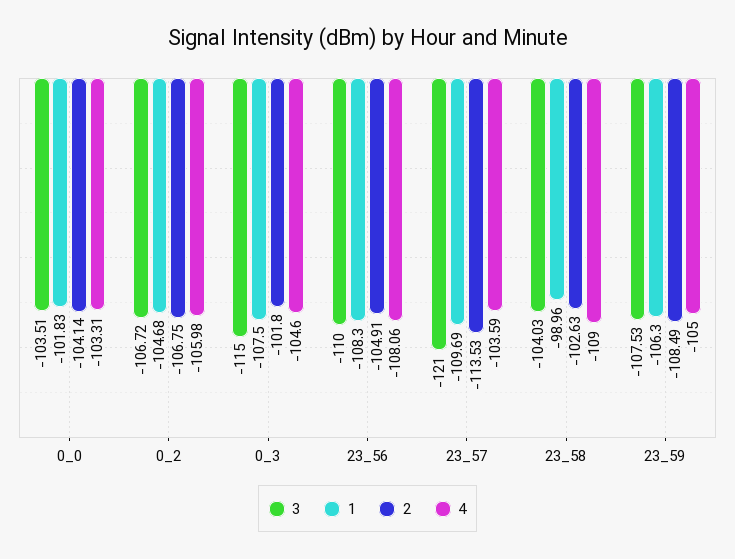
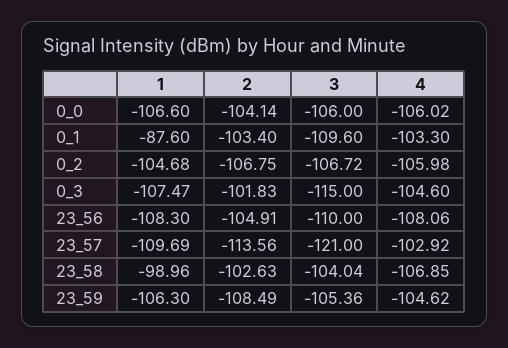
  {
    "3": {
-     "0_0": -103.51,
+     "0_0": -106,
      "0_2": -106.72,
      "0_3": -115,
      "23_56": -110,
      "23_57": -121,
-     "23_58": -104.03,
+     "23_58": -104.04,
-     "23_59": -107.53
+     "23_59": -105.36,
+     "0_1": -109.6
    },
    "1": {
-     "0_0": -101.83,
+     "0_0": -106.6,
      "0_2": -104.68,
-     "0_3": -107.5,
+     "0_3": -107.47,
      "23_56": -108.3,
      "23_57": -109.69,
      "23_58": -98.96,
-     "23_59": -106.3
+     "23_59": -106.3,
+     "0_1": -87.6
    },
    "2": {
      "0_0": -104.14,
      "0_2": -106.75,
-     "0_3": -101.8,
+     "0_3": -101.83,
      "23_56": -104.91,
-     "23_57": -113.53,
+     "23_57": -113.56,
      "23_58": -102.63,
-     "23_59": -108.49
+     "23_59": -108.49,
+     "0_1": -103.4
    },
    "4": {
-     "0_0": -103.31,
+     "0_0": -106.02,
      "0_2": -105.98,
      "0_3": -104.6,
      "23_56": -108.06,
-     "23_57": -103.59,
+     "23_57": -102.92,
-     "23_58": -109,
+     "23_58": -106.85,
-     "23_59": -105
+     "23_59": -104.62,
+     "0_1": -103.3
    }
  }

